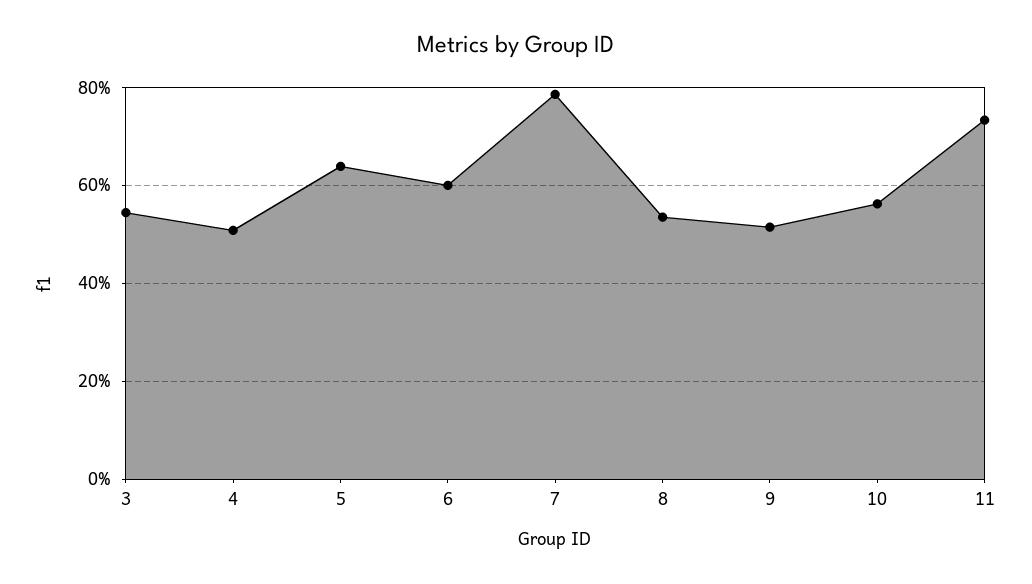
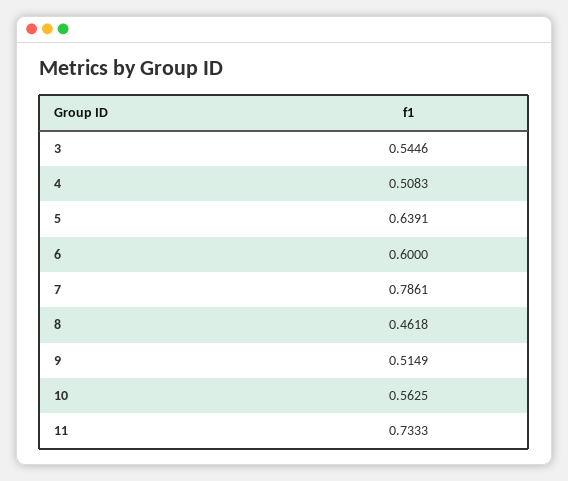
  {
    "3": 0.5446,
    "4": 0.5083,
    "5": 0.6391,
    "6": 0.6,
    "7": 0.7861,
-   "8": 0.54,
+   "8": 0.4618,
    "9": 0.5149,
    "10": 0.5625,
    "11": 0.7333
  }

